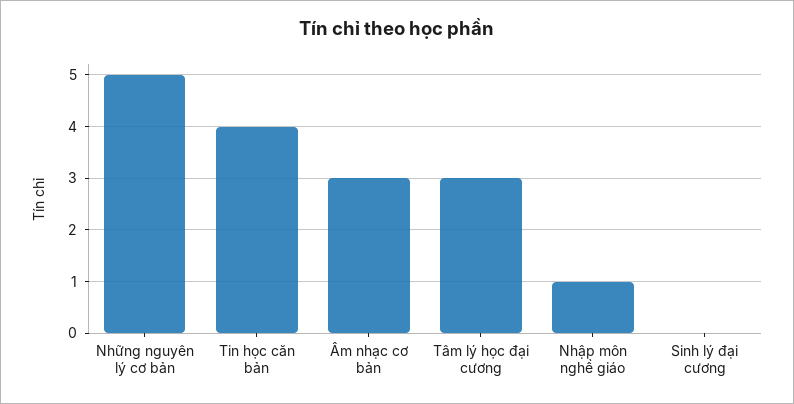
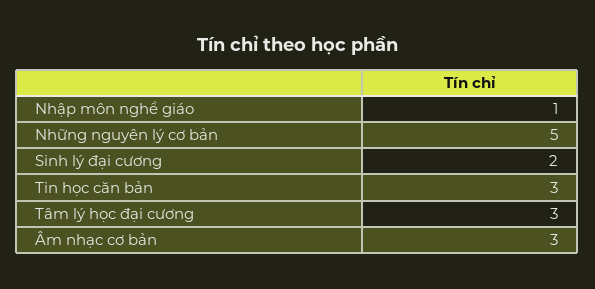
  {
    "Những nguyên lý cơ bản": 5,
-   "Tin học căn bản": 4,
+   "Tin học căn bản": 3,
    "Âm nhạc cơ bản": 3,
    "Tâm lý học đại cương": 3,
    "Nhập môn nghề giáo": 1,
-   "Sinh lý đại cương": 0
+   "Sinh lý đại cương": 2
  }

